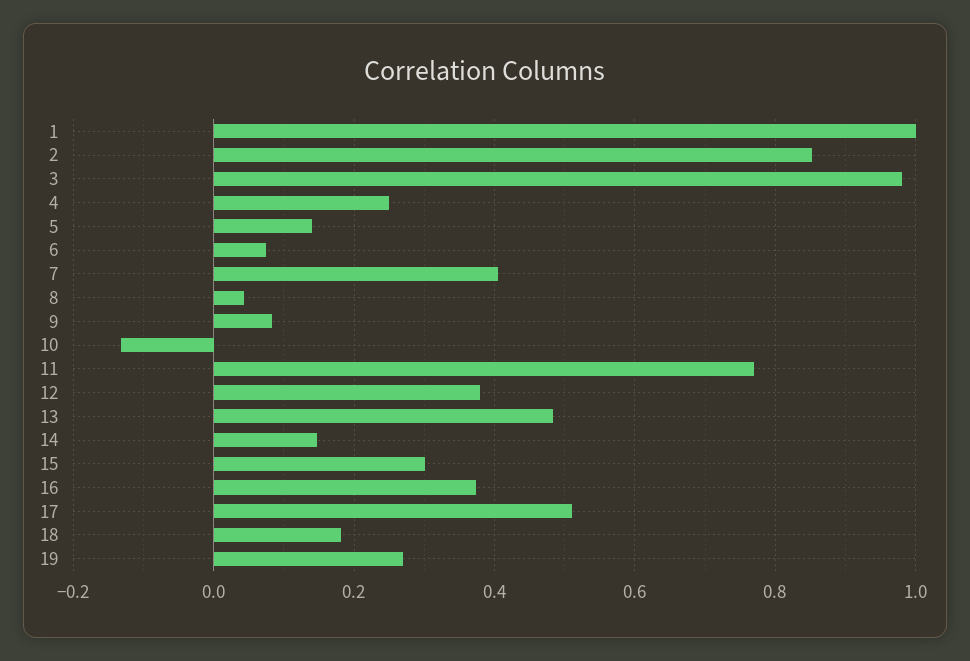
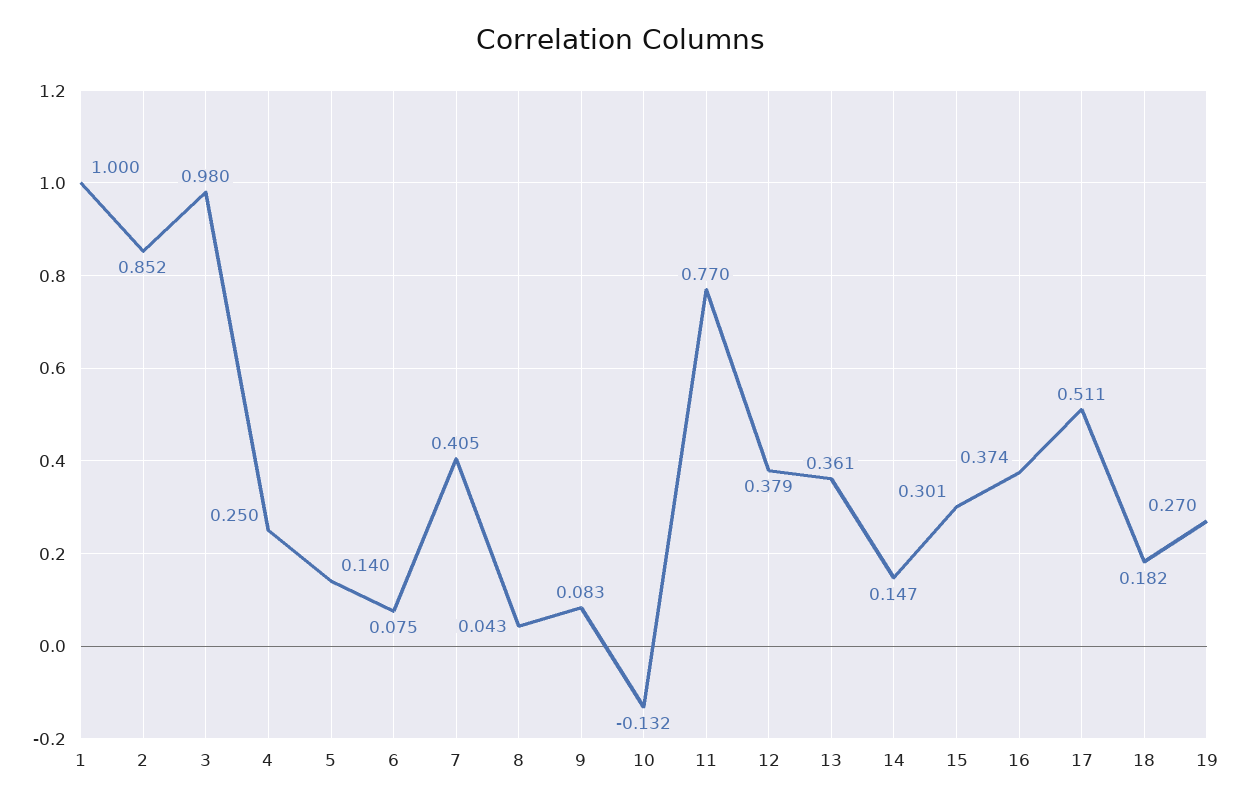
  {
    "1": 1,
    "2": 0.852,
    "3": 0.98,
    "4": 0.25,
    "5": 0.14,
    "6": 0.075,
    "7": 0.405,
    "8": 0.043,
    "9": 0.083,
    "10": -0.132,
    "11": 0.77,
    "12": 0.379,
-   "13": 0.48,
+   "13": 0.361,
    "14": 0.147,
    "15": 0.301,
    "16": 0.374,
    "17": 0.511,
    "18": 0.182,
    "19": 0.27
  }

